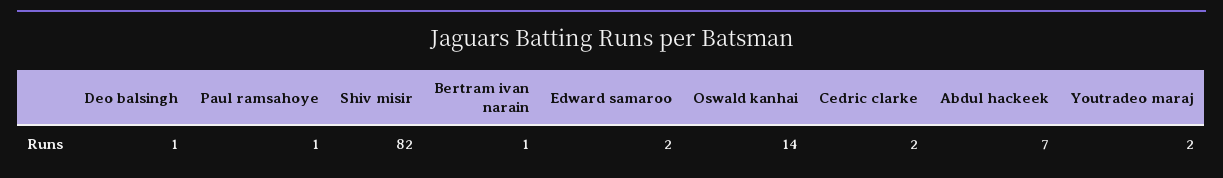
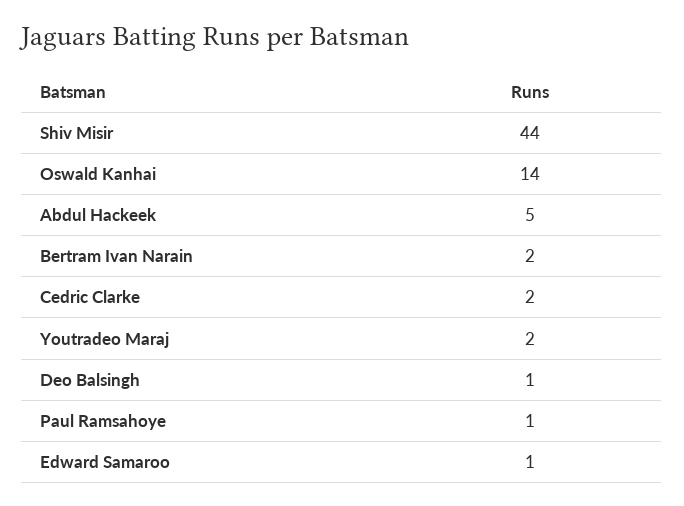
  {
    "Deo balsingh": 1,
    "Paul ramsahoye": 1,
-   "Shiv misir": 82,
+   "Shiv misir": 44,
-   "Bertram ivan narain": 1,
+   "Bertram ivan narain": 2,
-   "Edward samaroo": 2,
+   "Edward samaroo": 1,
    "Oswald kanhai": 14,
    "Cedric clarke": 2,
-   "Abdul hackeek": 7,
+   "Abdul hackeek": 5,
    "Youtradeo maraj": 2
  }

